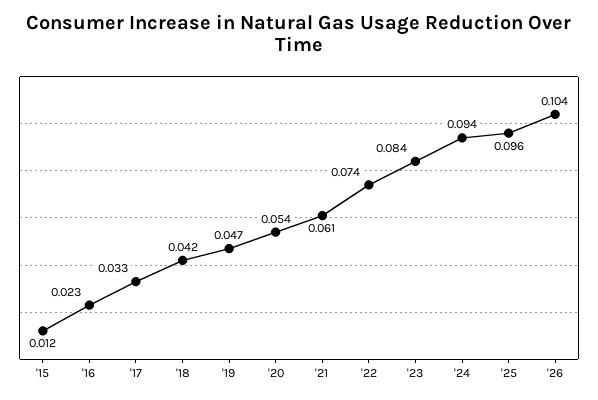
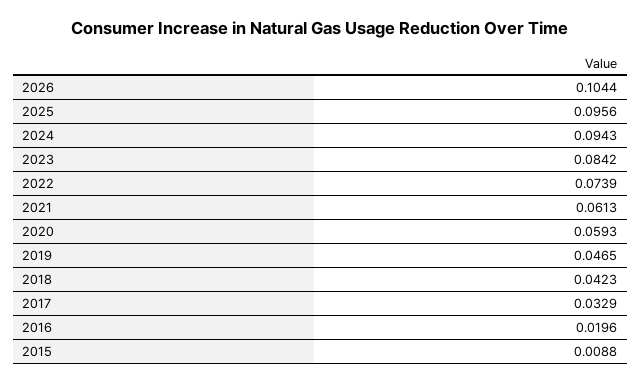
  {
-   "'15": 0.012,
+   "'15": 0.0088,
-   "'16": 0.023,
+   "'16": 0.0196,
    "'17": 0.0329,
    "'18": 0.0423,
    "'19": 0.0465,
-   "'20": 0.054,
+   "'20": 0.0593,
    "'21": 0.0613,
    "'22": 0.0739,
    "'23": 0.0842,
    "'24": 0.0943,
    "'25": 0.0956,
    "'26": 0.1044
  }

